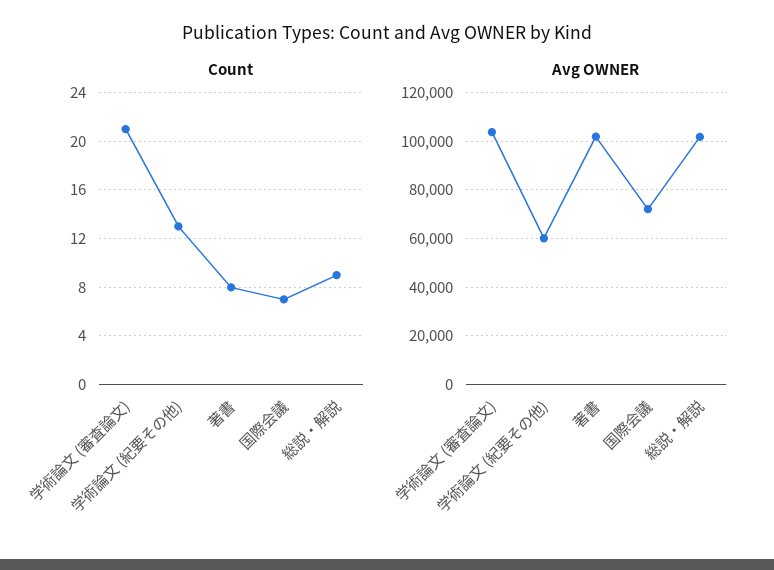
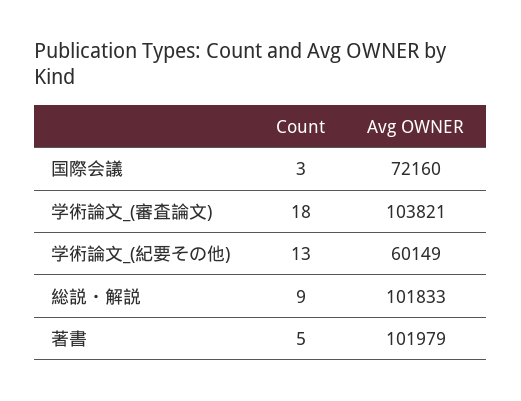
  {
    "Count": {
-     "学術論文 (審査論文)": 21,
+     "学術論文 (審査論文)": 18,
      "学術論文 (紀要その他)": 13,
-     "著書": 8,
+     "著書": 5,
-     "国際会議": 7,
+     "国際会議": 3,
      "総説・解説": 9
    },
    "Avg OWNER": {
      "学術論文 (審査論文)": 103821,
      "学術論文 (紀要その他)": 60149,
      "著書": 101979,
      "国際会議": 72160,
      "総説・解説": 101833
    }
  }

